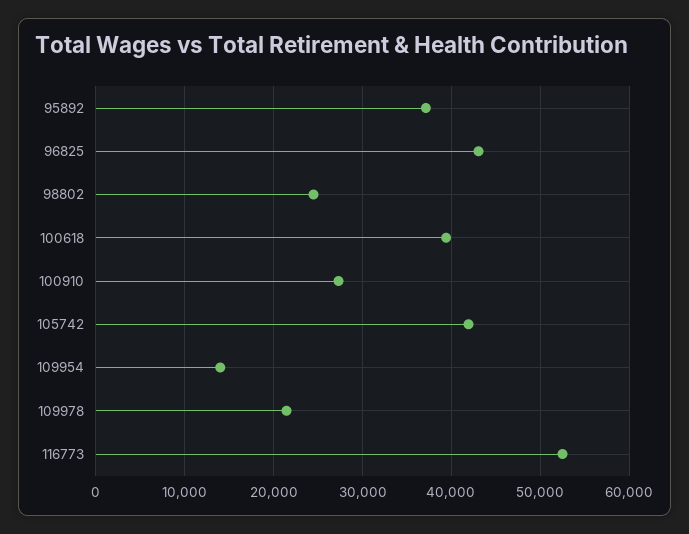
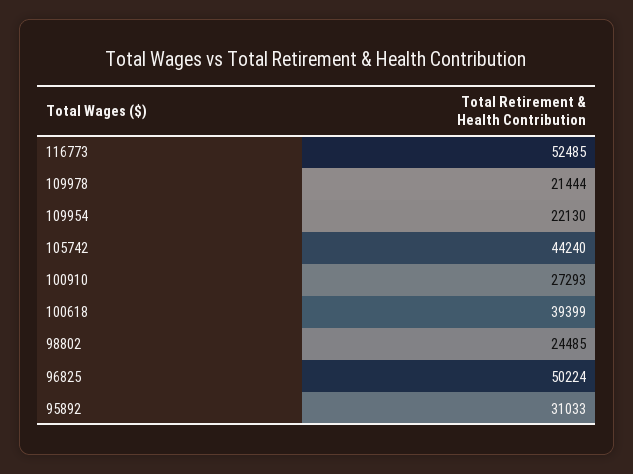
  {
-   "95892": 37000,
+   "95892": 31033,
-   "96825": 43000,
+   "96825": 50224,
    "98802": 24485,
    "100618": 39399,
    "100910": 27293,
-   "105742": 42000,
+   "105742": 44240,
-   "109954": 14000,
+   "109954": 22130,
    "109978": 21444,
    "116773": 52485
  }

